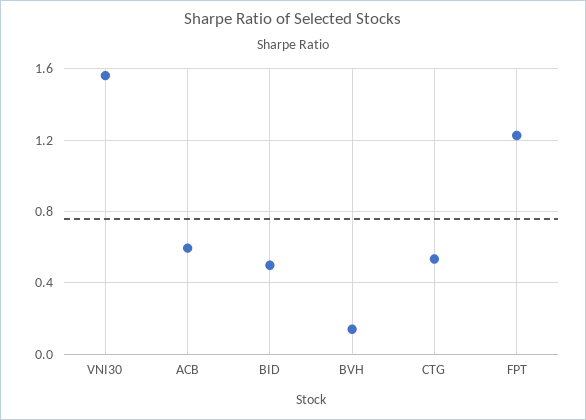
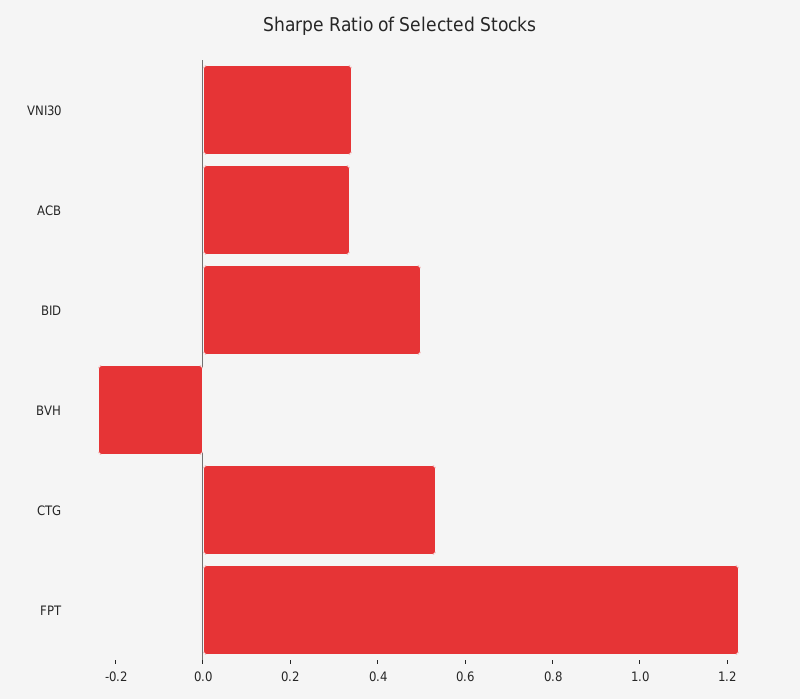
  {
-   "VNI30": 1.55,
+   "VNI30": 0.35,
-   "ACB": 0.6,
+   "ACB": 0.35,
    "BID": 0.5,
-   "BVH": 0.15,
+   "BVH": -0.25,
    "CTG": 0.55,
    "FPT": 1.25
  }

